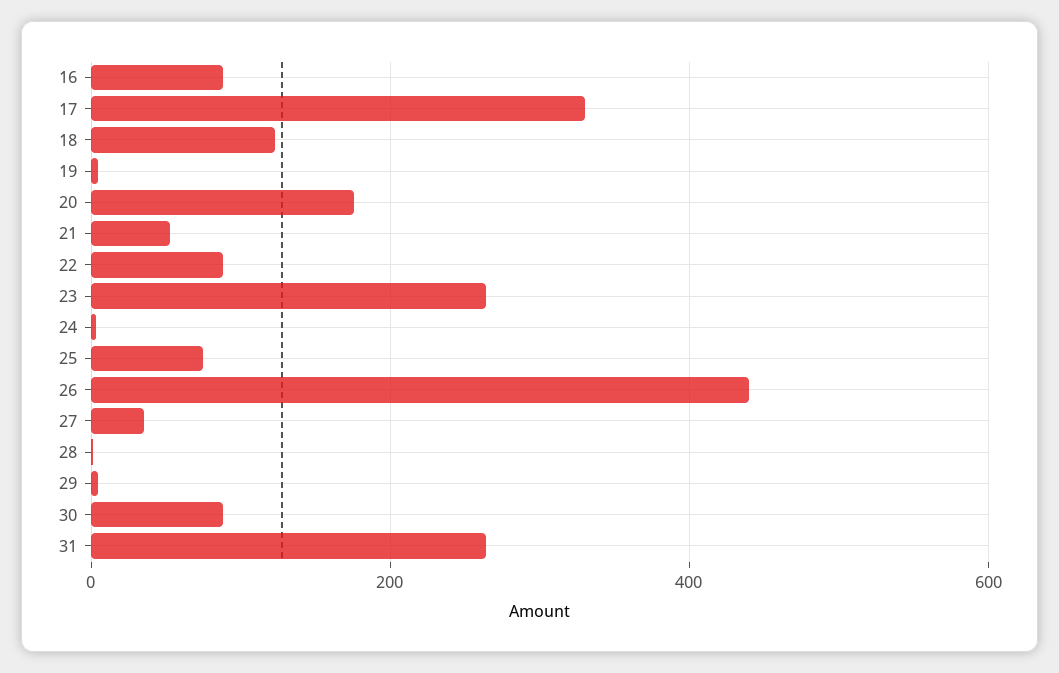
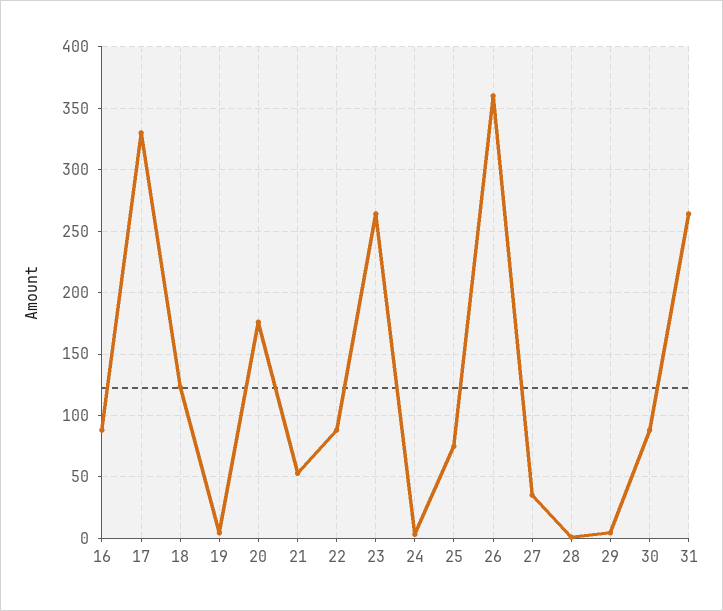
  {
    "16": 90,
    "17": 330,
    "18": 125,
    "19": 5,
    "20": 175,
    "21": 55,
    "22": 90,
    "23": 265,
    "24": 5,
    "25": 75,
-   "26": 440,
+   "26": 360,
    "27": 35,
    "28": 0,
    "29": 5,
    "30": 90,
    "31": 265
  }

